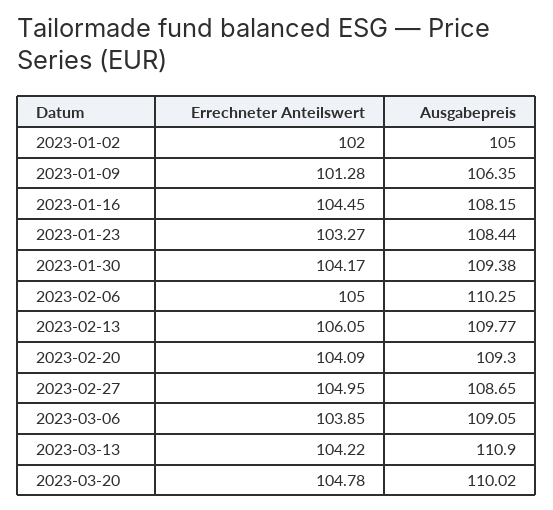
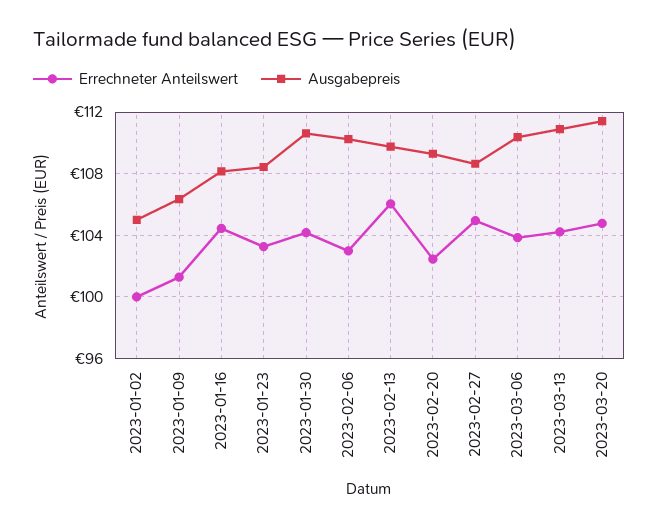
  {
    "Errechneter Anteilswert": {
-     "2023-01-02": 102,
+     "2023-01-02": 100,
      "2023-01-09": 101.28,
      "2023-01-16": 104.45,
      "2023-01-23": 103.27,
      "2023-01-30": 104.17,
-     "2023-02-06": 105,
+     "2023-02-06": 103,
      "2023-02-13": 106.05,
-     "2023-02-20": 104.09,
+     "2023-02-20": 102.5,
      "2023-02-27": 104.95,
      "2023-03-06": 103.85,
      "2023-03-13": 104.22,
      "2023-03-20": 104.78
    },
    "Ausgabepreis": {
      "2023-01-02": 105,
      "2023-01-09": 106.35,
      "2023-01-16": 108.15,
      "2023-01-23": 108.44,
-     "2023-01-30": 109.38,
+     "2023-01-30": 110.5,
      "2023-02-06": 110.25,
      "2023-02-13": 109.77,
      "2023-02-20": 109.3,
      "2023-02-27": 108.65,
-     "2023-03-06": 109.05,
+     "2023-03-06": 110.5,
      "2023-03-13": 110.9,
-     "2023-03-20": 110.02
+     "2023-03-20": 111.5
    }
  }

